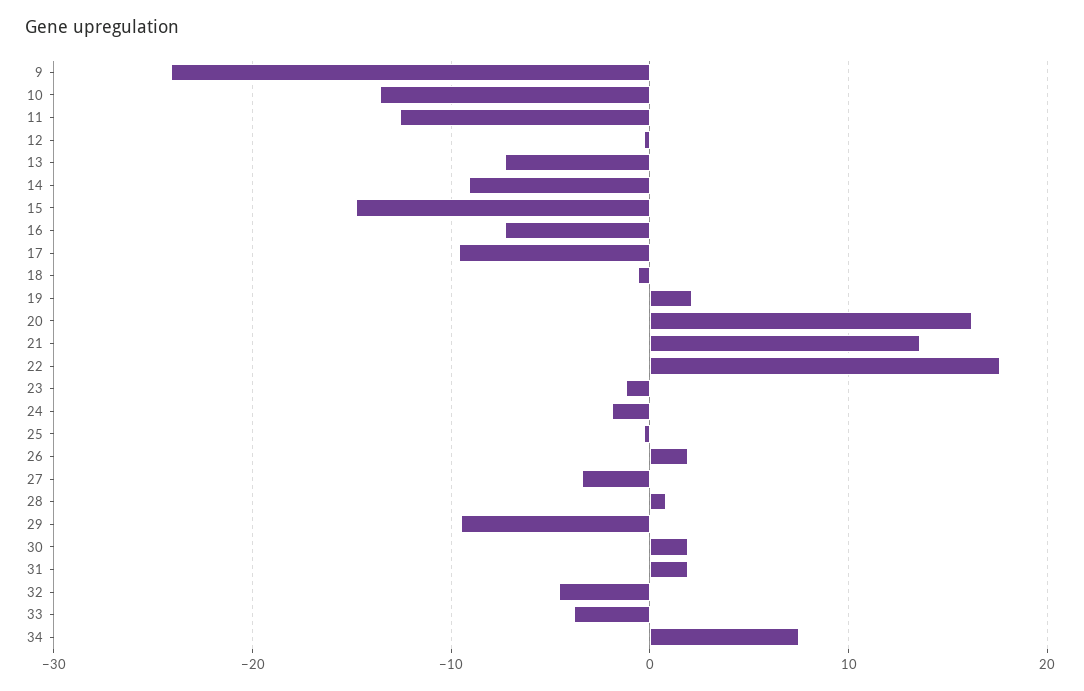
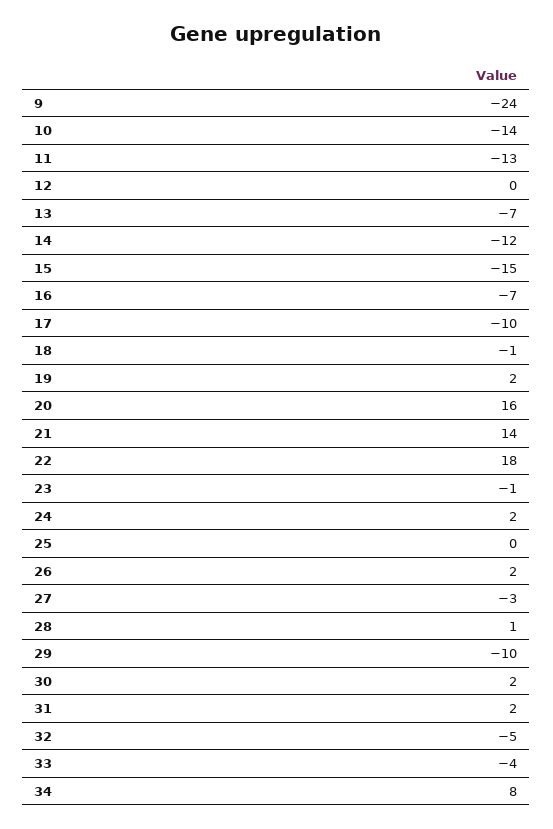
  {
    "9": -24,
    "10": -14,
    "11": -13,
    "12": 0,
    "13": -7,
-   "14": -9,
+   "14": -12,
    "15": -15,
    "16": -7,
    "17": -10,
    "18": -1,
    "19": 2,
    "20": 16,
    "21": 14,
    "22": 18,
    "23": -1,
-   "24": -2,
+   "24": 2,
    "25": 0,
    "26": 2,
    "27": -3,
    "28": 1,
    "29": -10,
    "30": 2,
    "31": 2,
    "32": -5,
    "33": -4,
    "34": 8
  }

